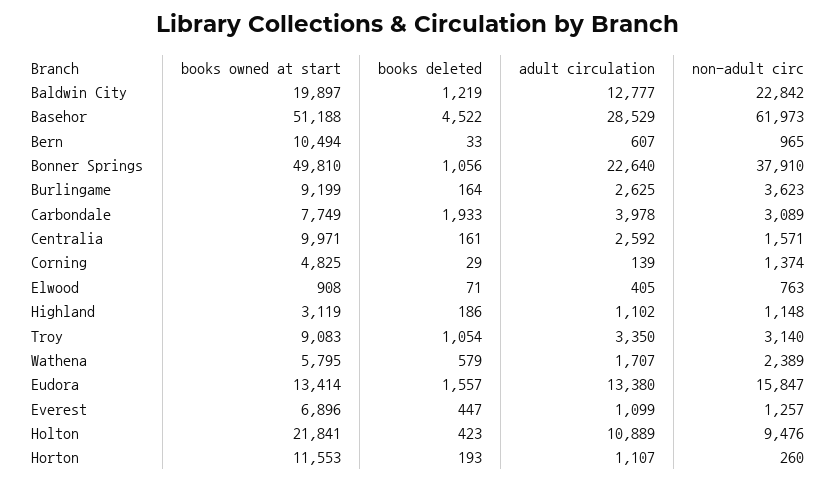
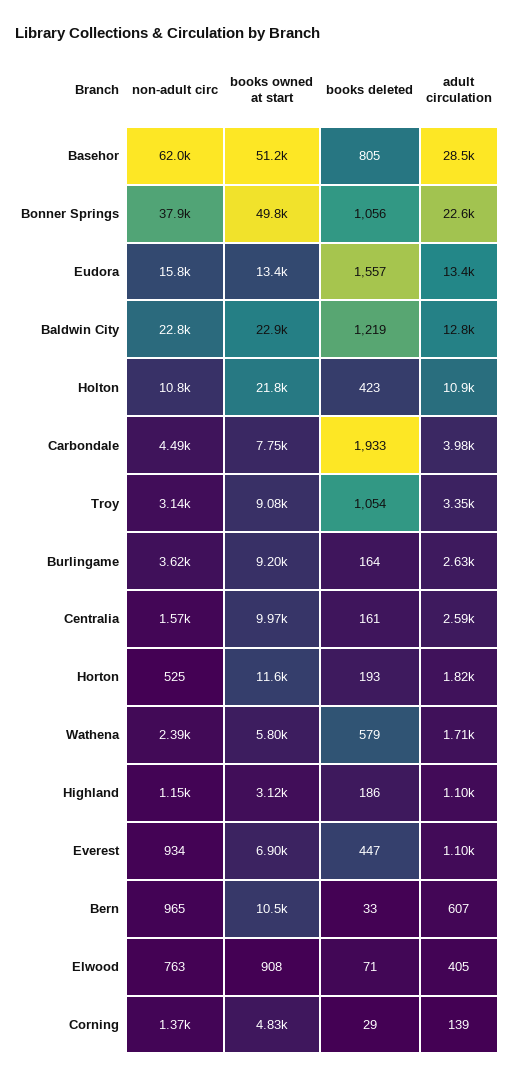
  {
    "books owned at start": {
-     "Baldwin City": 19897,
+     "Baldwin City": 22900,
      "Basehor": 51188,
      "Bern": 10494,
      "Bonner Springs": 49810,
      "Burlingame": 9199,
      "Carbondale": 7749,
      "Centralia": 9971,
      "Corning": 4825,
      "Elwood": 908,
      "Highland": 3119,
      "Troy": 9083,
      "Wathena": 5795,
      "Eudora": 13414,
      "Everest": 6896,
      "Holton": 21841,
      "Horton": 11553
    },
    "books deleted": {
      "Baldwin City": 1219,
-     "Basehor": 4522,
+     "Basehor": 805,
      "Bern": 33,
      "Bonner Springs": 1056,
      "Burlingame": 164,
      "Carbondale": 1933,
      "Centralia": 161,
      "Corning": 29,
      "Elwood": 71,
      "Highland": 186,
      "Troy": 1054,
      "Wathena": 579,
      "Eudora": 1557,
      "Everest": 447,
      "Holton": 423,
      "Horton": 193
    },
    "adult circulation": {
      "Baldwin City": 12777,
      "Basehor": 28529,
      "Bern": 607,
      "Bonner Springs": 22640,
      "Burlingame": 2625,
      "Carbondale": 3978,
      "Centralia": 2592,
      "Corning": 139,
      "Elwood": 405,
      "Highland": 1102,
      "Troy": 3350,
      "Wathena": 1707,
      "Eudora": 13380,
      "Everest": 1099,
      "Holton": 10889,
-     "Horton": 1107
+     "Horton": 1820
    },
    "non-adult circ": {
      "Baldwin City": 22842,
      "Basehor": 61973,
      "Bern": 965,
      "Bonner Springs": 37910,
      "Burlingame": 3623,
-     "Carbondale": 3089,
+     "Carbondale": 4490,
      "Centralia": 1571,
      "Corning": 1374,
      "Elwood": 763,
      "Highland": 1148,
      "Troy": 3140,
      "Wathena": 2389,
      "Eudora": 15847,
-     "Everest": 1257,
+     "Everest": 934,
-     "Holton": 9476,
+     "Holton": 10800,
-     "Horton": 260
+     "Horton": 525
    }
  }

